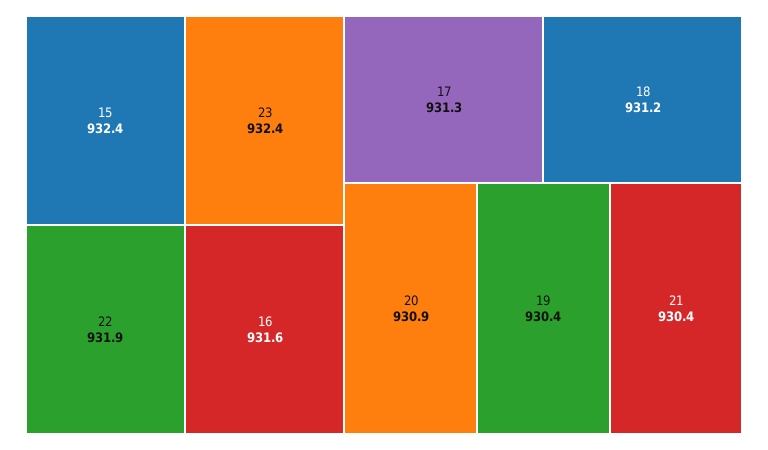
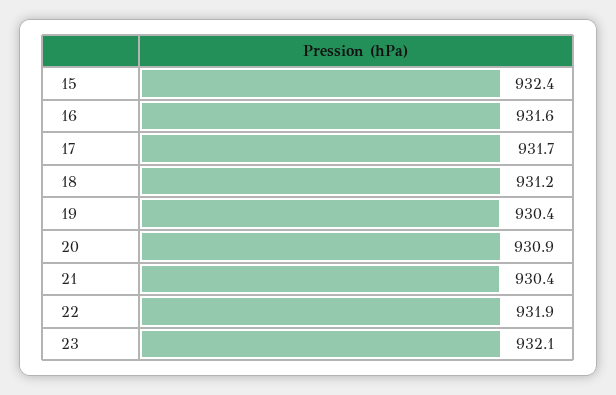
  {
    "15": 932.4,
-   "23": 932.4,
+   "23": 932.1,
    "22": 931.9,
    "16": 931.6,
-   "17": 931.3,
+   "17": 931.7,
    "18": 931.2,
    "20": 930.9,
    "19": 930.4,
    "21": 930.4
  }

